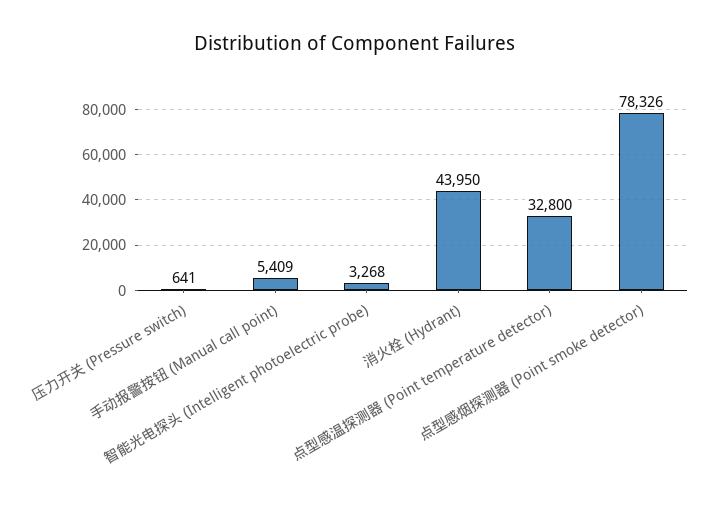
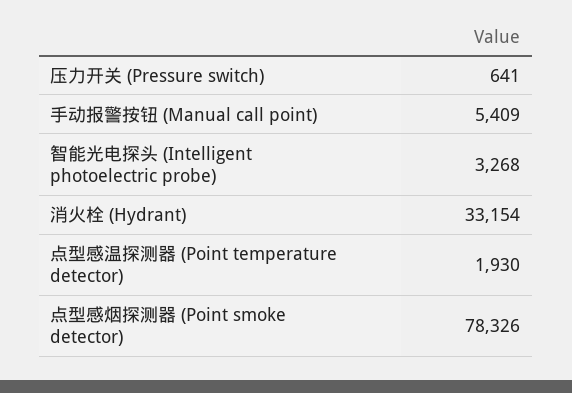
  {
    "压力开关 (Pressure switch)": 641,
    "手动报警按钮 (Manual call point)": 5409,
    "智能光电探头 (Intelligent photoelectric probe)": 3268,
-   "消火栓 (Hydrant)": 43950,
+   "消火栓 (Hydrant)": 33154,
-   "点型感温探测器 (Point temperature detector)": 32800,
+   "点型感温探测器 (Point temperature detector)": 1930,
    "点型感烟探测器 (Point smoke detector)": 78326
  }

